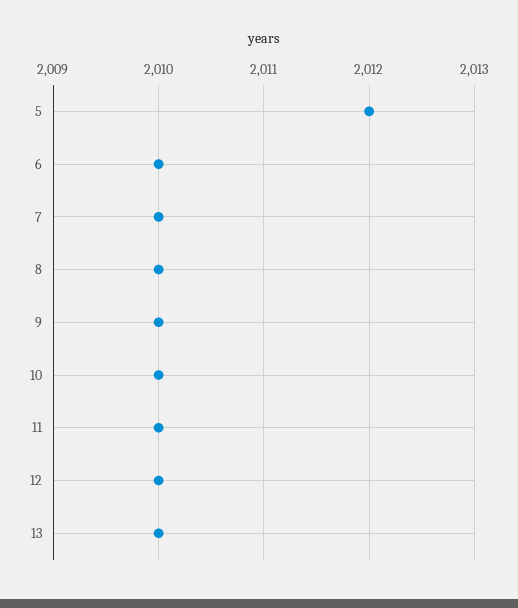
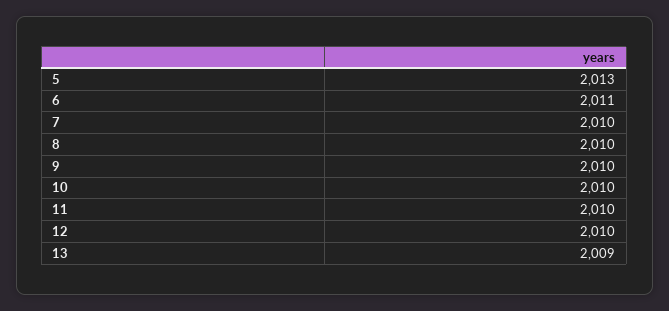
  {
-   "5": 2012,
+   "5": 2013,
-   "6": 2010,
+   "6": 2011,
    "7": 2010,
    "8": 2010,
    "9": 2010,
    "10": 2010,
    "11": 2010,
    "12": 2010,
-   "13": 2010
+   "13": 2009
  }

